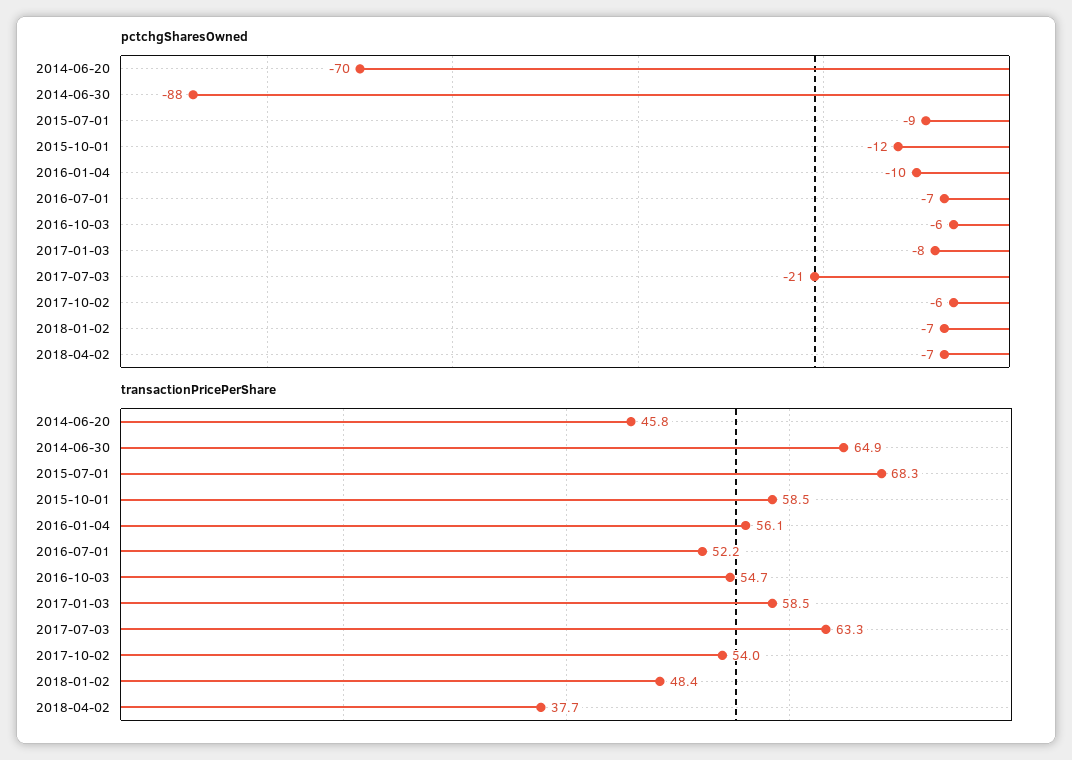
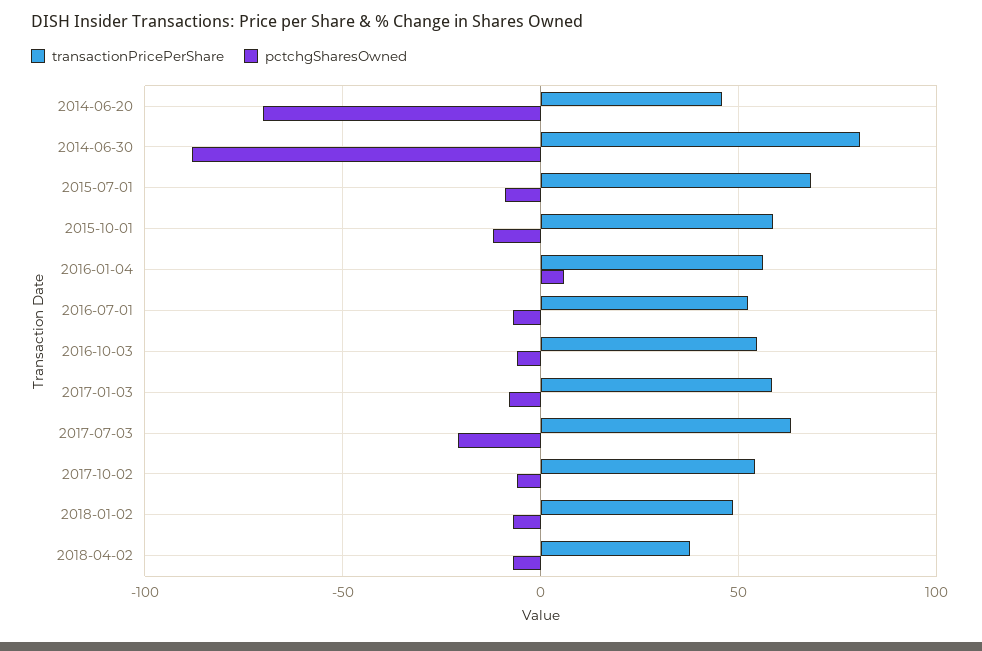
  {
    "pctchgSharesOwned": {
      "2014-06-20": -70,
      "2014-06-30": -88,
      "2015-07-01": -9,
      "2015-10-01": -12,
-     "2016-01-04": -10,
+     "2016-01-04": 5,
      "2016-07-01": -7,
      "2016-10-03": -6,
      "2017-01-03": -8,
      "2017-07-03": -21,
      "2017-10-02": -6,
      "2018-01-02": -7,
      "2018-04-02": -7
    },
    "transactionPricePerShare": {
      "2014-06-20": 45.8,
-     "2014-06-30": 64.9,
+     "2014-06-30": 80,
      "2015-07-01": 68.3,
      "2015-10-01": 58.5,
      "2016-01-04": 56.1,
      "2016-07-01": 52.2,
      "2016-10-03": 54.7,
      "2017-01-03": 58.5,
      "2017-07-03": 63.3,
      "2017-10-02": 54,
      "2018-01-02": 48.4,
      "2018-04-02": 37.7
    }
  }

